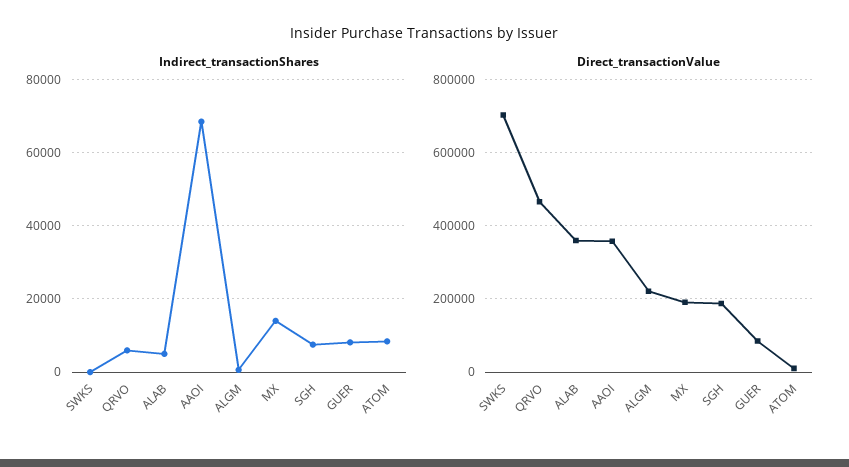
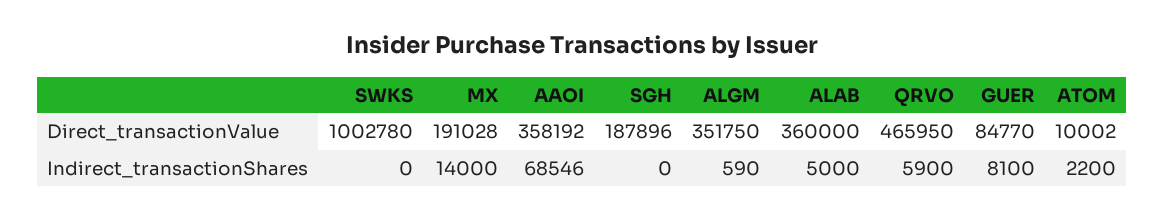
  {
    "Indirect_transactionShares": {
      "SWKS": 0,
      "QRVO": 5900,
      "ALAB": 5000,
      "AAOI": 68546,
      "ALGM": 590,
      "MX": 14000,
-     "SGH": 8000,
+     "SGH": 0,
      "GUER": 8100,
-     "ATOM": 8000
+     "ATOM": 2200
    },
    "Direct_transactionValue": {
-     "SWKS": 700000,
+     "SWKS": 1002780,
      "QRVO": 465950,
      "ALAB": 360000,
      "AAOI": 358192,
-     "ALGM": 220000,
+     "ALGM": 351750,
      "MX": 191028,
      "SGH": 187896,
      "GUER": 84770,
      "ATOM": 10002
    }
  }

